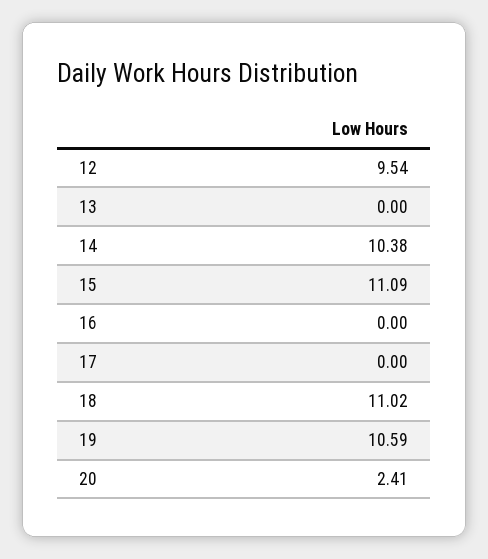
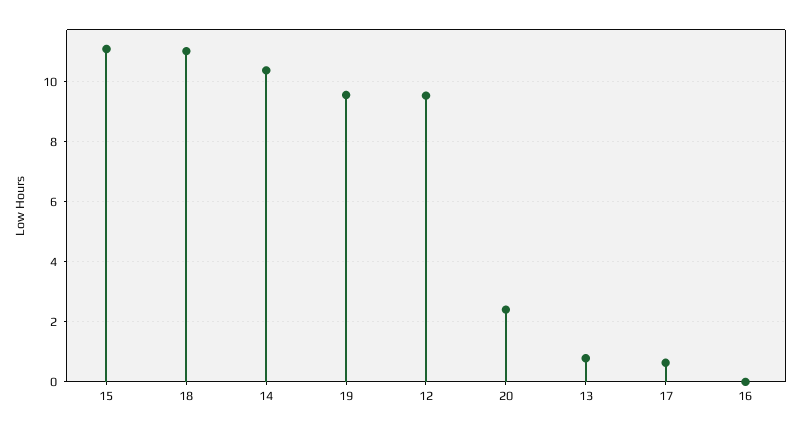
  {
    "12": 9.54,
-   "13": 0,
+   "13": 0.8,
    "14": 10.38,
    "15": 11.09,
    "16": 0,
-   "17": 0,
+   "17": 0.6,
    "18": 11.02,
-   "19": 10.59,
+   "19": 9.6,
    "20": 2.41
  }

